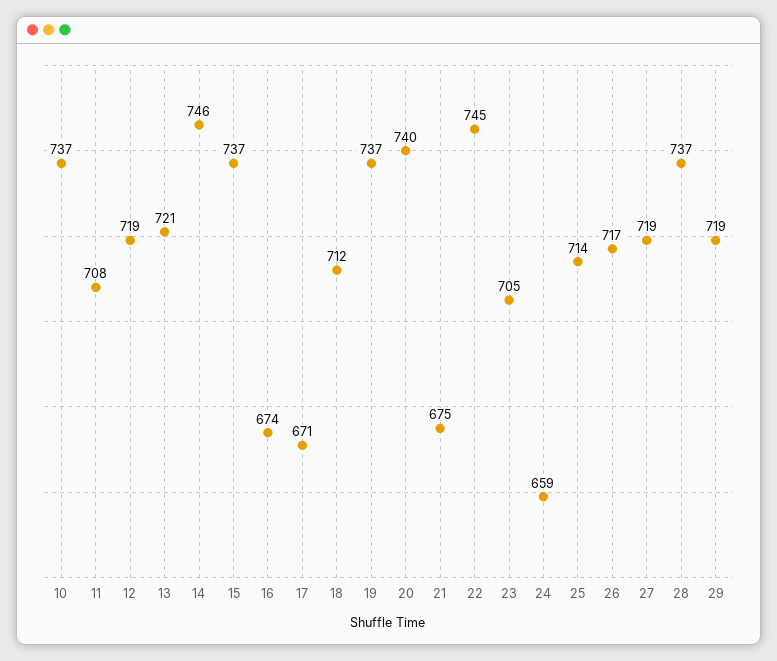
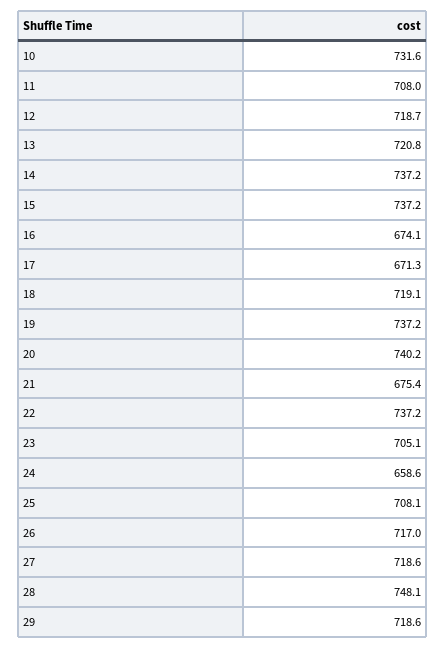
  {
-   "10": 737,
+   "10": 731.6,
    "11": 708,
    "12": 718.7,
    "13": 720.8,
-   "14": 746,
+   "14": 737.2,
    "15": 737.2,
    "16": 674.1,
    "17": 671.3,
-   "18": 712,
+   "18": 719.1,
    "19": 737.2,
    "20": 740.2,
    "21": 675.4,
-   "22": 745,
+   "22": 737.2,
    "23": 705.1,
    "24": 658.6,
-   "25": 714,
+   "25": 708.1,
    "26": 717,
    "27": 718.6,
-   "28": 737,
+   "28": 748.1,
    "29": 718.6
  }

